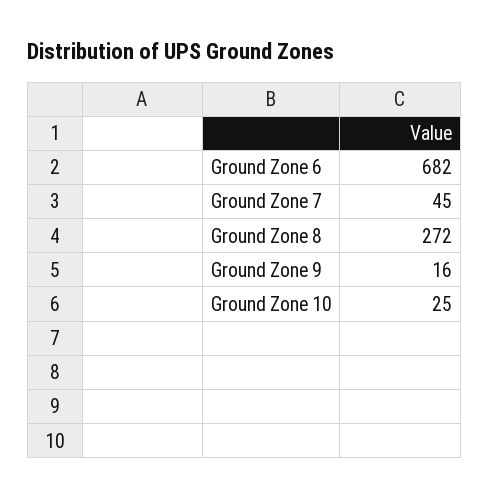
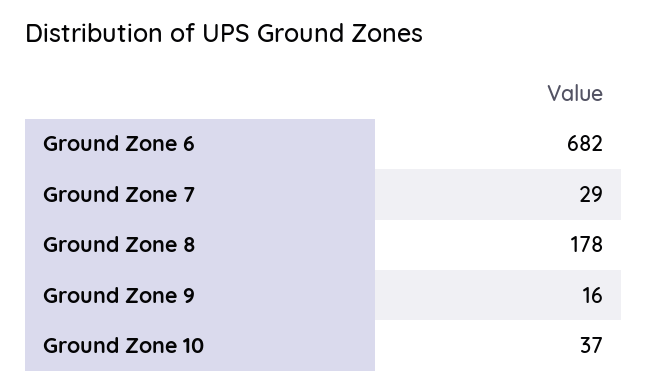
  {
    "Ground Zone 6": 682,
-   "Ground Zone 7": 45,
+   "Ground Zone 7": 29,
-   "Ground Zone 8": 272,
+   "Ground Zone 8": 178,
    "Ground Zone 9": 16,
-   "Ground Zone 10": 25
+   "Ground Zone 10": 37
  }

